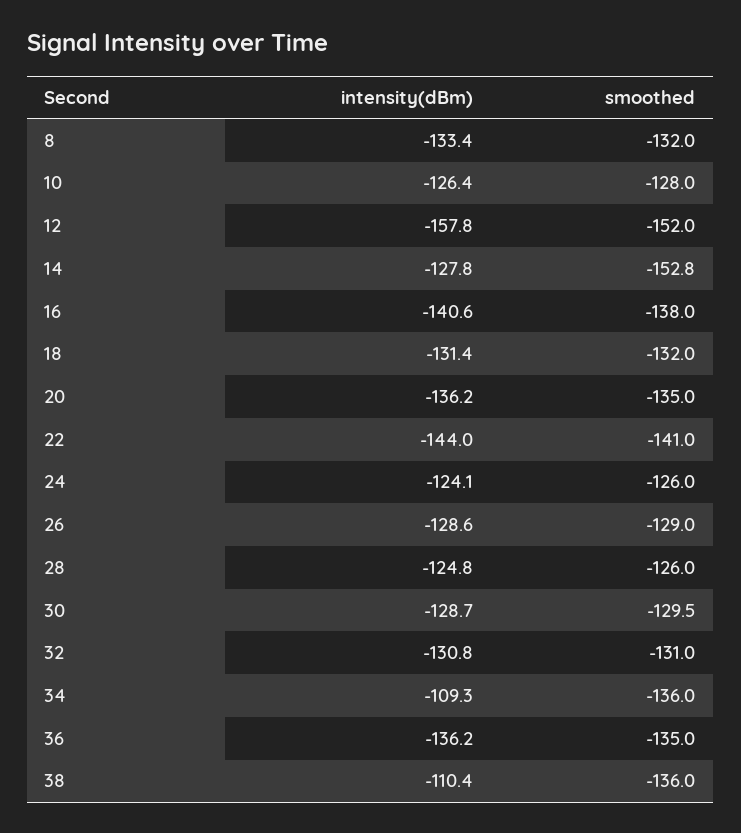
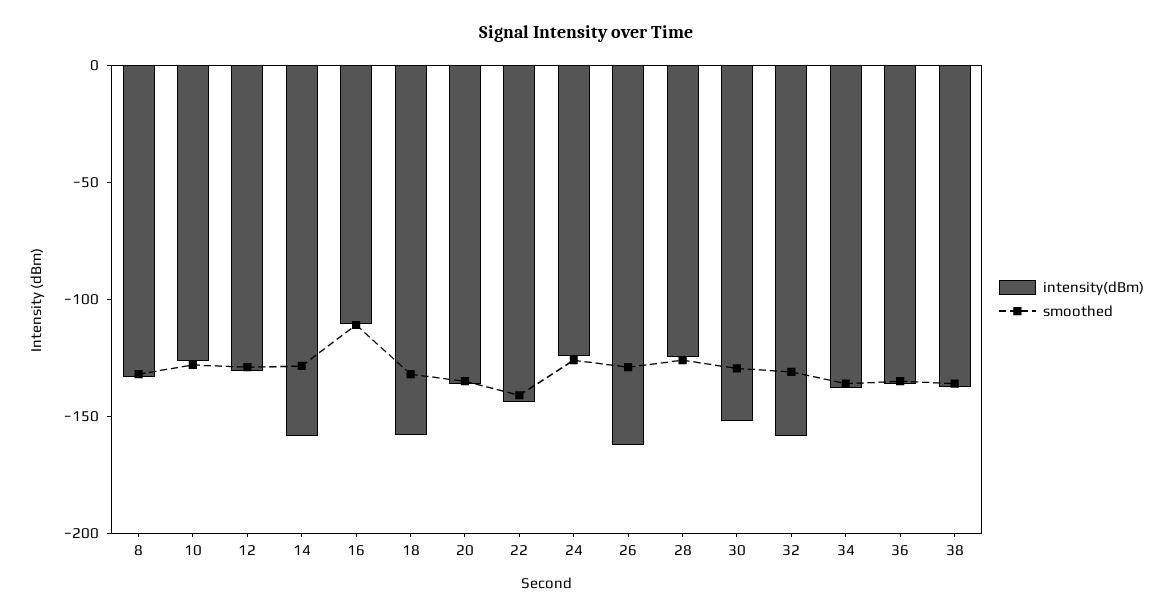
  {
    "intensity(dBm)": {
      "8": -133.4,
      "10": -126.4,
-     "12": -157.8,
+     "12": -130,
-     "14": -127.8,
+     "14": -160,
-     "16": -140.6,
+     "16": -110,
-     "18": -131.4,
+     "18": -160,
      "20": -136.2,
      "22": -144,
      "24": -124.1,
-     "26": -128.6,
+     "26": -160,
      "28": -124.8,
-     "30": -128.7,
+     "30": -150,
-     "32": -130.8,
+     "32": -160,
-     "34": -109.3,
+     "34": -140,
      "36": -136.2,
-     "38": -110.4
+     "38": -140
    },
    "smoothed": {
      "8": -132,
      "10": -128,
-     "12": -152,
+     "12": -130,
-     "14": -152.8,
+     "14": -130,
-     "16": -138,
+     "16": -110,
      "18": -132,
      "20": -135,
      "22": -141,
      "24": -126,
      "26": -129,
      "28": -126,
      "30": -129.5,
      "32": -131,
      "34": -136,
      "36": -135,
      "38": -136
    }
  }

